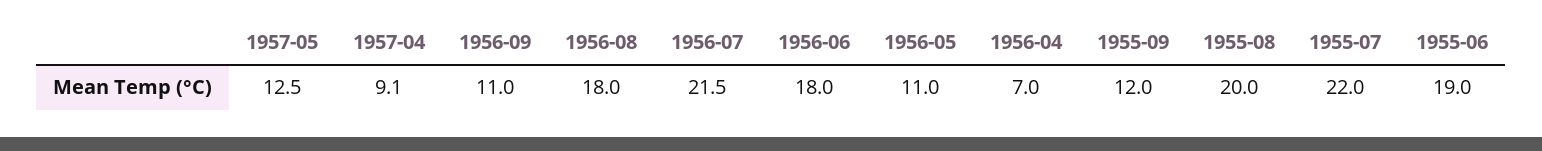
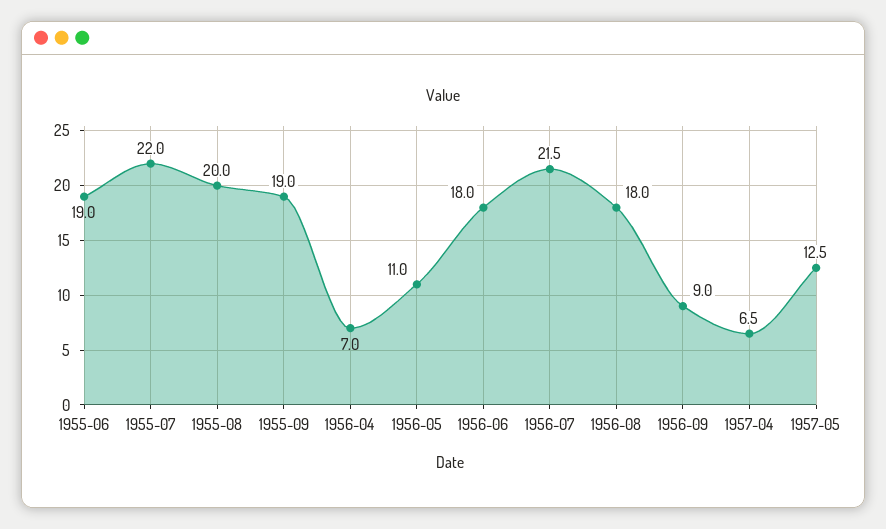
  {
    "1957-05": 12.5,
-   "1957-04": 9.1,
+   "1957-04": 6.5,
-   "1956-09": 11,
+   "1956-09": 9,
    "1956-08": 18,
    "1956-07": 21.5,
    "1956-06": 18,
    "1956-05": 11,
    "1956-04": 7,
-   "1955-09": 12,
+   "1955-09": 19,
    "1955-08": 20,
    "1955-07": 22,
    "1955-06": 19
  }

